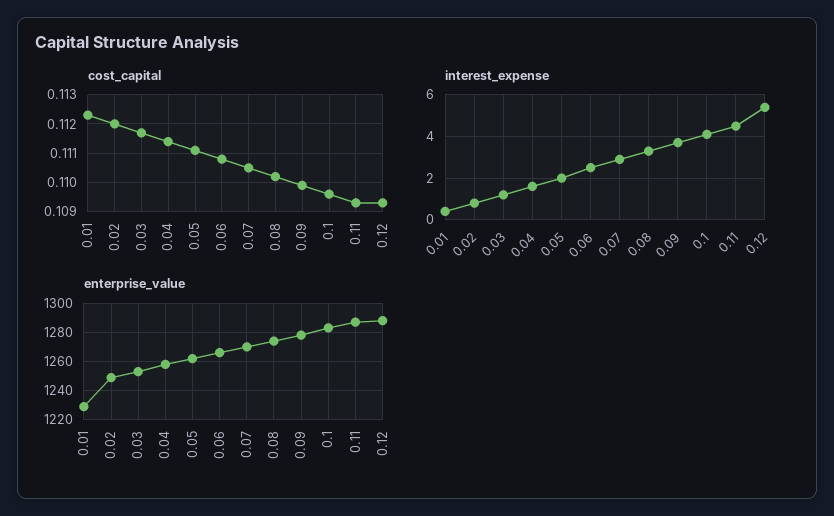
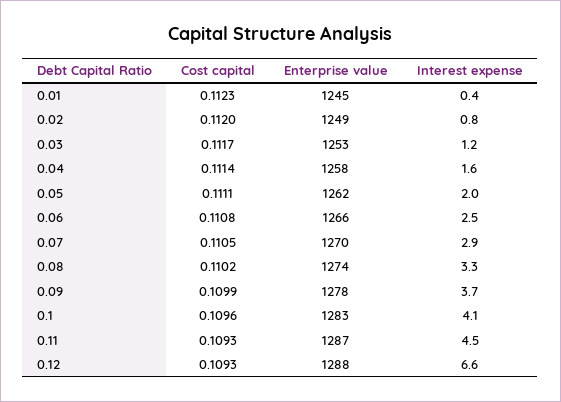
  {
    "cost_capital": {
      "0.01": 0.1123,
      "0.02": 0.112,
      "0.03": 0.1117,
      "0.04": 0.1114,
      "0.05": 0.1111,
      "0.06": 0.1108,
      "0.07": 0.1105,
      "0.08": 0.1102,
      "0.09": 0.1099,
      "0.1": 0.1096,
      "0.11": 0.1093,
      "0.12": 0.1093
    },
    "interest_expense": {
      "0.01": 0.4,
      "0.02": 0.8,
      "0.03": 1.2,
      "0.04": 1.6,
      "0.05": 2,
      "0.06": 2.5,
      "0.07": 2.9,
      "0.08": 3.3,
      "0.09": 3.7,
      "0.1": 4.1,
      "0.11": 4.5,
-     "0.12": 5.5
+     "0.12": 6.6
    },
    "enterprise_value": {
-     "0.01": 1230,
+     "0.01": 1245,
      "0.02": 1249,
      "0.03": 1253,
      "0.04": 1258,
      "0.05": 1262,
      "0.06": 1266,
      "0.07": 1270,
      "0.08": 1274,
      "0.09": 1278,
      "0.1": 1283,
      "0.11": 1287,
      "0.12": 1288
    }
  }

